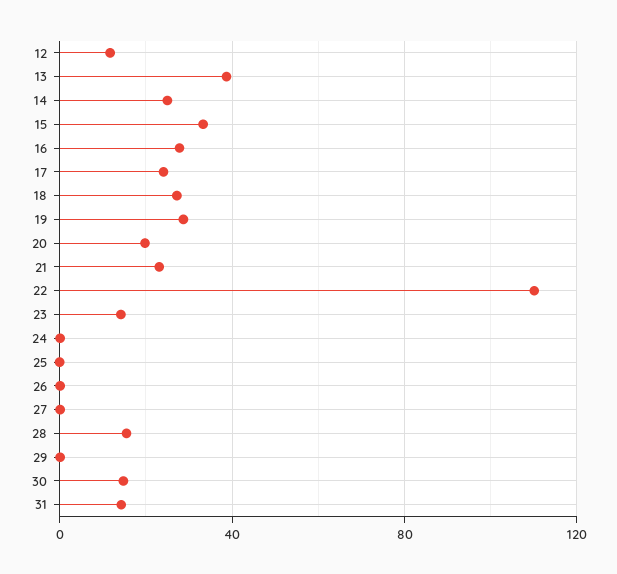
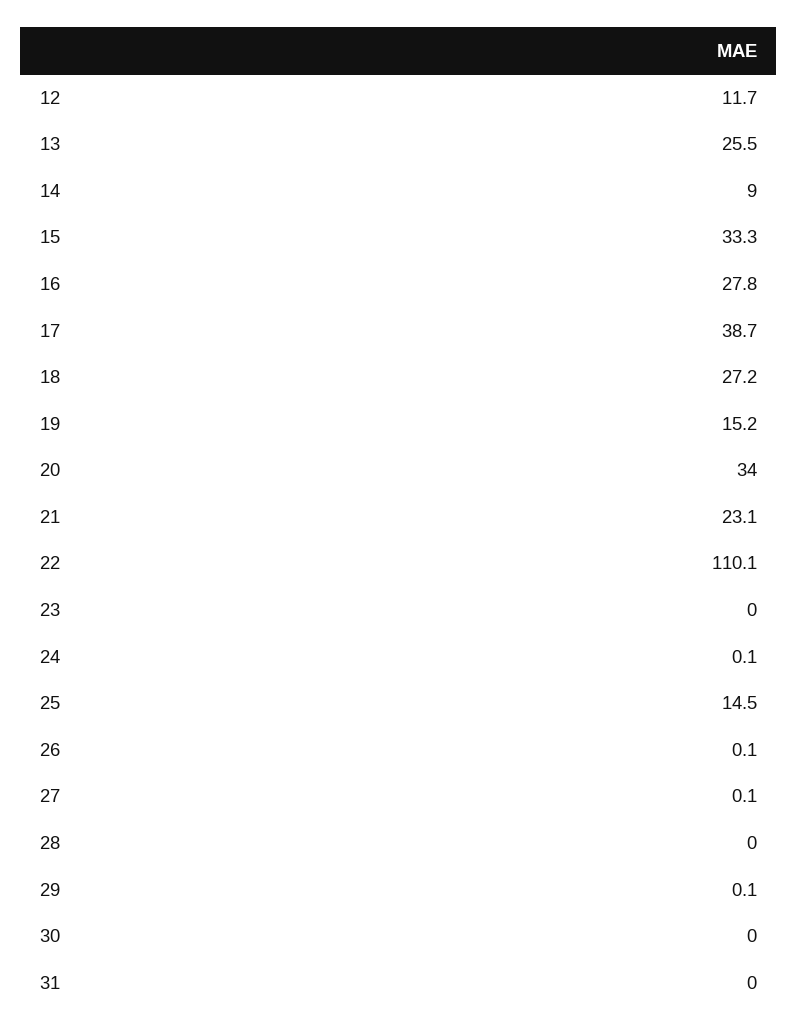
  {
    "12": 11.7,
-   "13": 40,
+   "13": 25.5,
-   "14": 25,
+   "14": 9,
    "15": 33.3,
    "16": 27.8,
-   "17": 25,
+   "17": 38.7,
    "18": 27.2,
-   "19": 30,
+   "19": 15.2,
-   "20": 20,
+   "20": 34,
    "21": 23.1,
    "22": 110.1,
-   "23": 15,
+   "23": 0,
    "24": 0.1,
-   "25": 0,
+   "25": 14.5,
    "26": 0.1,
    "27": 0.1,
-   "28": 15,
+   "28": 0,
    "29": 0.1,
-   "30": 15,
+   "30": 0,
-   "31": 15
+   "31": 0
  }

